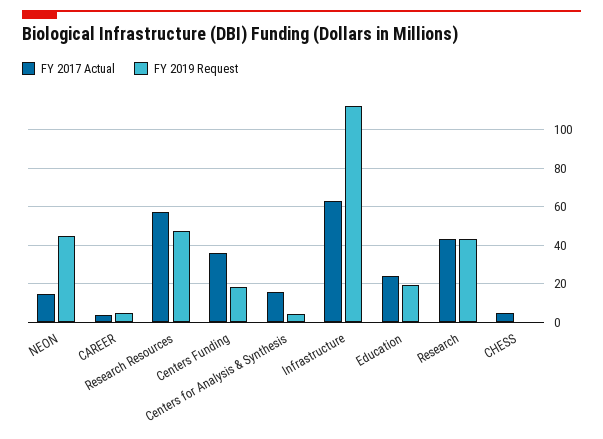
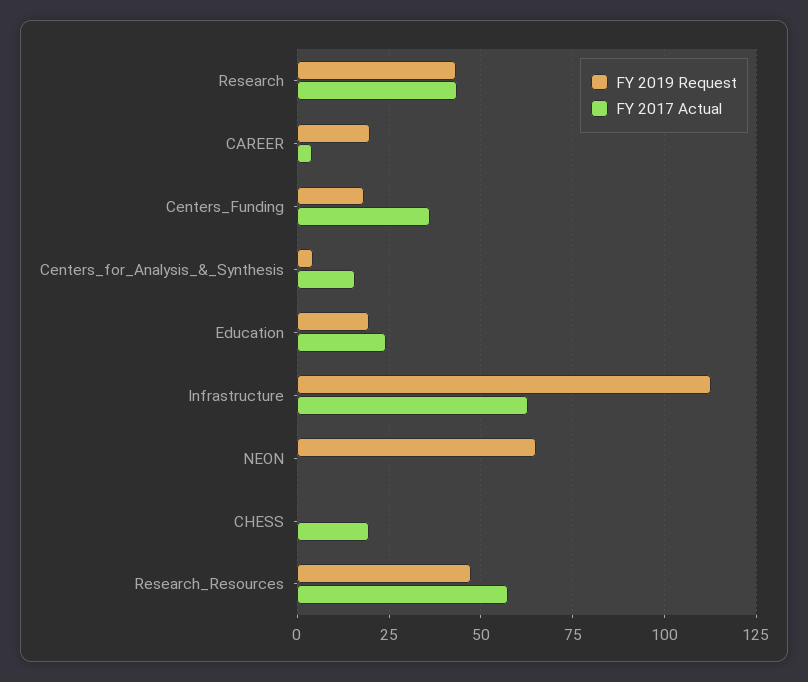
  {
    "FY 2017 Actual": {
-     "NEON": 15,
+     "NEON": 0,
      "CAREER": 5,
      "Research Resources": 57.5,
      "Centers Funding": 35,
      "Centers for Analysis & Synthesis": 15,
      "Infrastructure": 62.5,
      "Education": 25,
      "Research": 42.5,
-     "CHESS": 5
+     "CHESS": 20
    },
    "FY 2019 Request": {
-     "NEON": 45,
+     "NEON": 65,
-     "CAREER": 5,
+     "CAREER": 20,
      "Research Resources": 47.5,
      "Centers Funding": 17.5,
      "Centers for Analysis & Synthesis": 5,
      "Infrastructure": 112.5,
      "Education": 20,
      "Research": 42.5,
      "CHESS": 0
    }
  }

